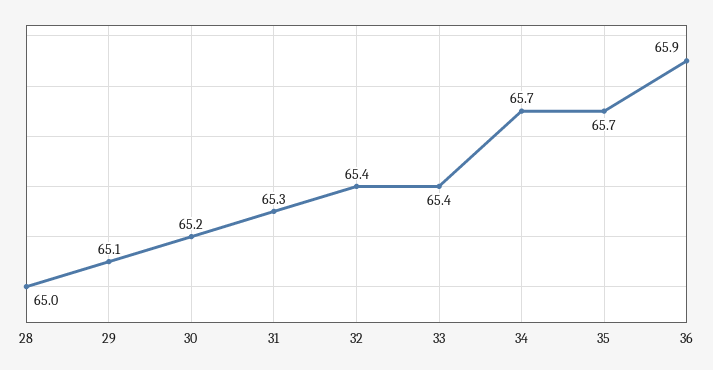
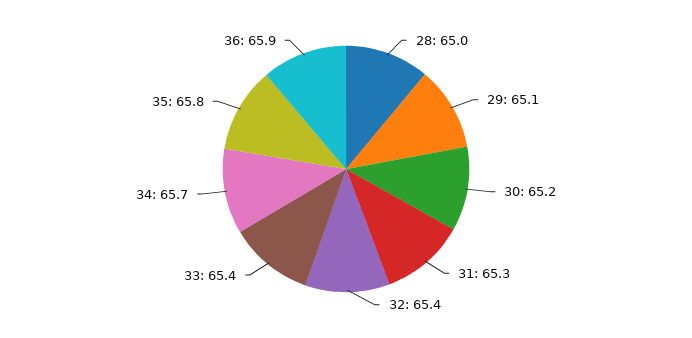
  {
    "28": 65,
    "29": 65.1,
    "30": 65.2,
    "31": 65.3,
    "32": 65.4,
    "33": 65.4,
    "34": 65.7,
-   "35": 65.7,
+   "35": 65.8,
    "36": 65.9
  }

